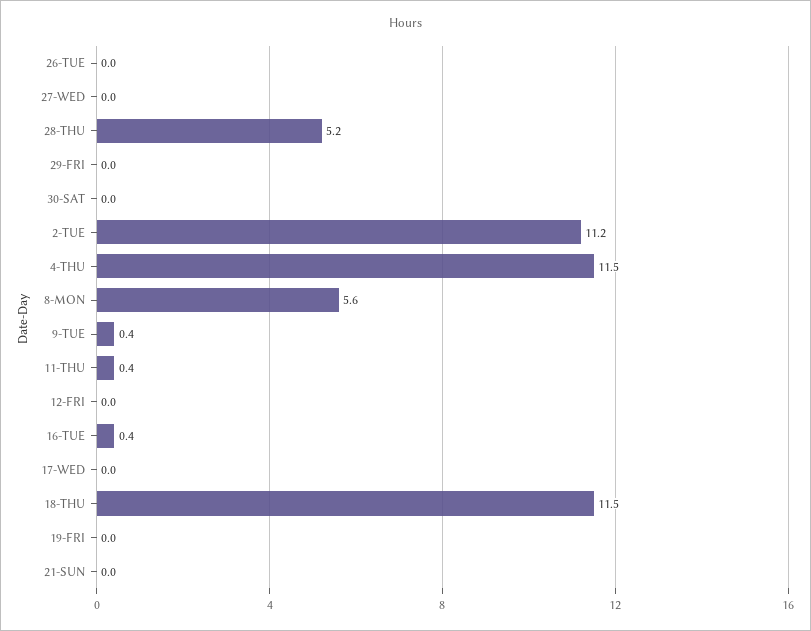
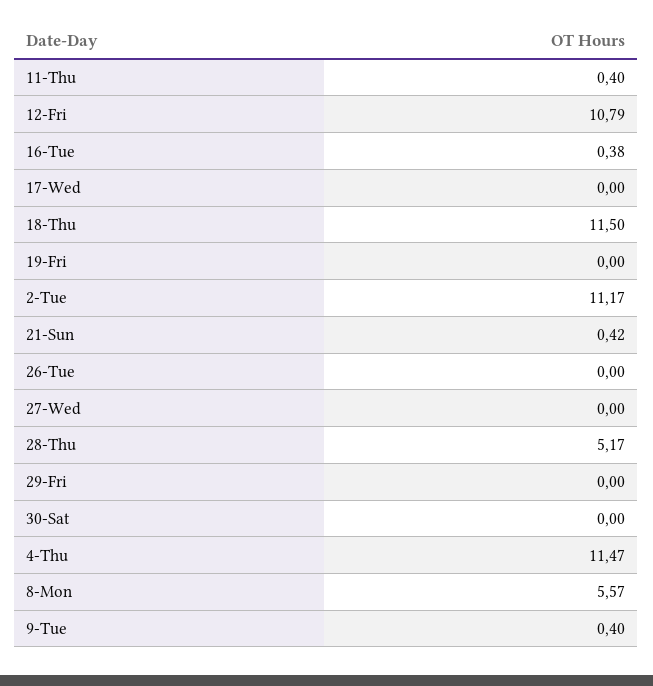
  {
    "26-TUE": 0,
    "27-WED": 0,
    "28-THU": 5.17,
    "29-FRI": 0,
    "30-SAT": 0,
    "2-TUE": 11.17,
    "4-THU": 11.47,
    "8-MON": 5.57,
    "9-TUE": 0.4,
    "11-THU": 0.4,
-   "12-FRI": 0,
+   "12-FRI": 10.79,
    "16-TUE": 0.38,
    "17-WED": 0,
    "18-THU": 11.5,
    "19-FRI": 0,
-   "21-SUN": 0
+   "21-SUN": 0.42
  }

